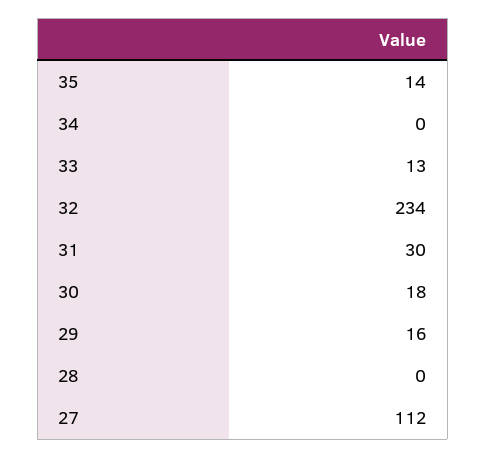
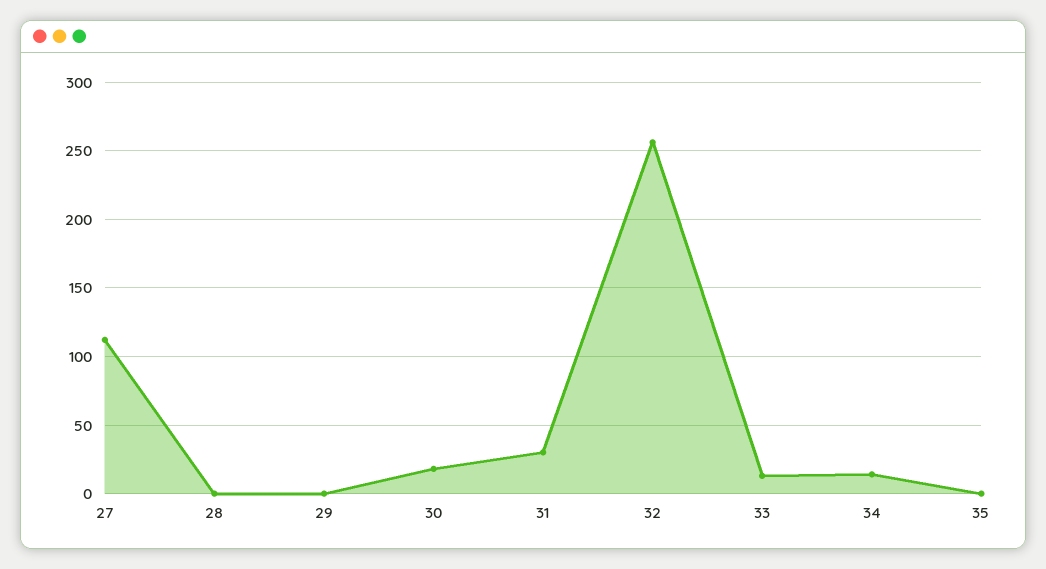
  {
-   "35": 14,
+   "35": 0,
-   "34": 0,
+   "34": 15,
    "33": 13,
-   "32": 234,
+   "32": 255,
    "31": 30,
    "30": 18,
-   "29": 16,
+   "29": 0,
    "28": 0,
    "27": 112
  }

